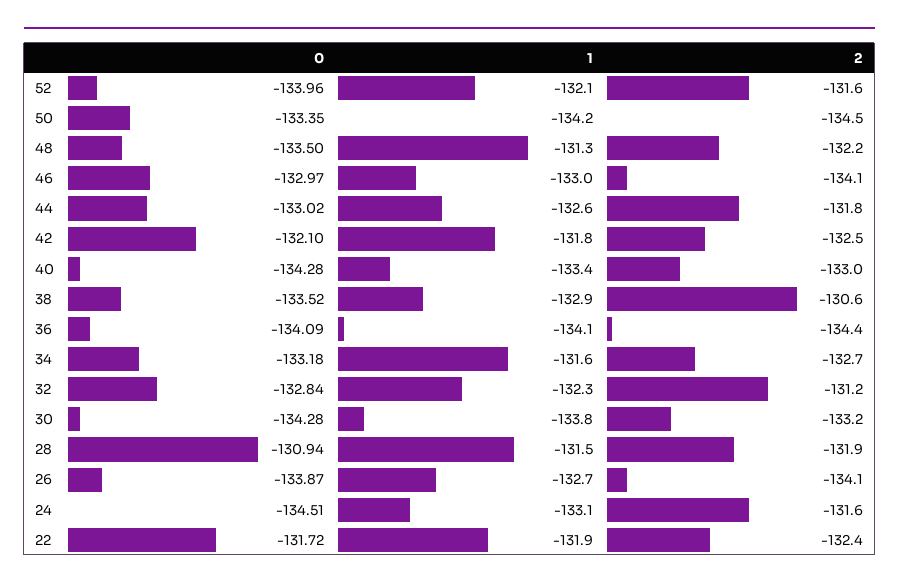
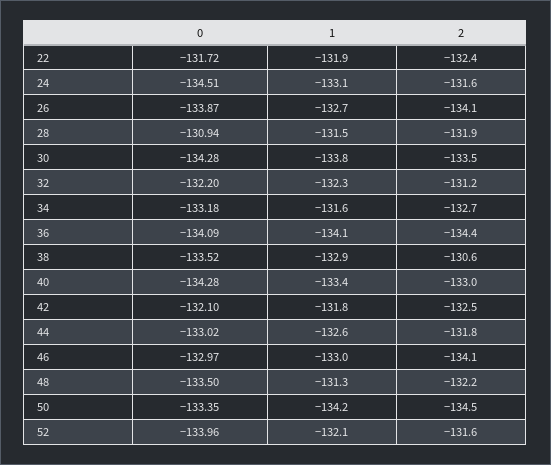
  {
    "0": {
      "52": -133.96,
      "50": -133.35,
      "48": -133.5,
      "46": -132.97,
      "44": -133.02,
      "42": -132.1,
      "40": -134.28,
      "38": -133.52,
      "36": -134.09,
      "34": -133.18,
-     "32": -132.84,
+     "32": -132.2,
      "30": -134.28,
      "28": -130.94,
      "26": -133.87,
      "24": -134.51,
      "22": -131.72
    },
    "1": {
      "52": -132.1,
      "50": -134.2,
      "48": -131.3,
      "46": -133,
      "44": -132.6,
      "42": -131.8,
      "40": -133.4,
      "38": -132.9,
      "36": -134.1,
      "34": -131.6,
      "32": -132.3,
      "30": -133.8,
      "28": -131.5,
      "26": -132.7,
      "24": -133.1,
      "22": -131.9
    },
    "2": {
      "52": -131.6,
      "50": -134.5,
      "48": -132.2,
      "46": -134.1,
      "44": -131.8,
      "42": -132.5,
      "40": -133,
      "38": -130.6,
      "36": -134.4,
      "34": -132.7,
      "32": -131.2,
-     "30": -133.2,
+     "30": -133.5,
      "28": -131.9,
      "26": -134.1,
      "24": -131.6,
      "22": -132.4
    }
  }

